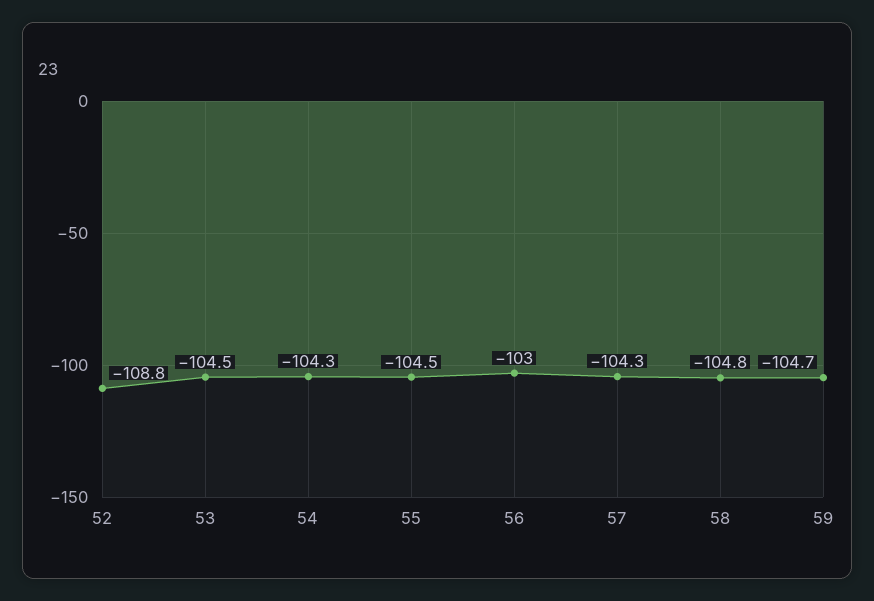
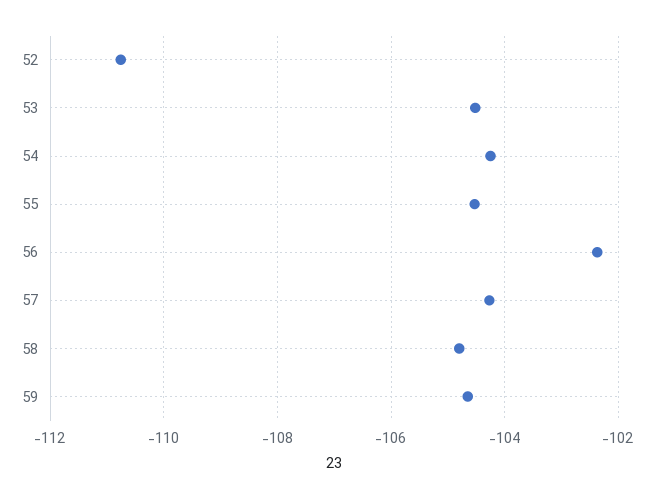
  {
-   "52": -108.8,
+   "52": -110.8,
    "53": -104.5,
    "54": -104.3,
    "55": -104.5,
-   "56": -103,
+   "56": -102.4,
    "57": -104.3,
    "58": -104.8,
    "59": -104.7
  }

